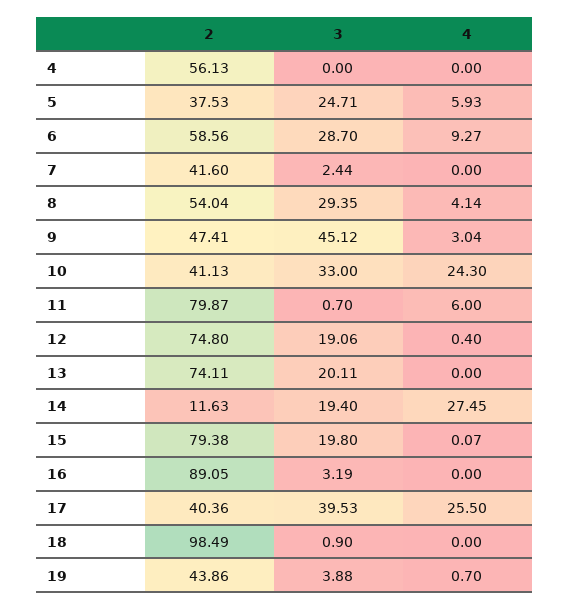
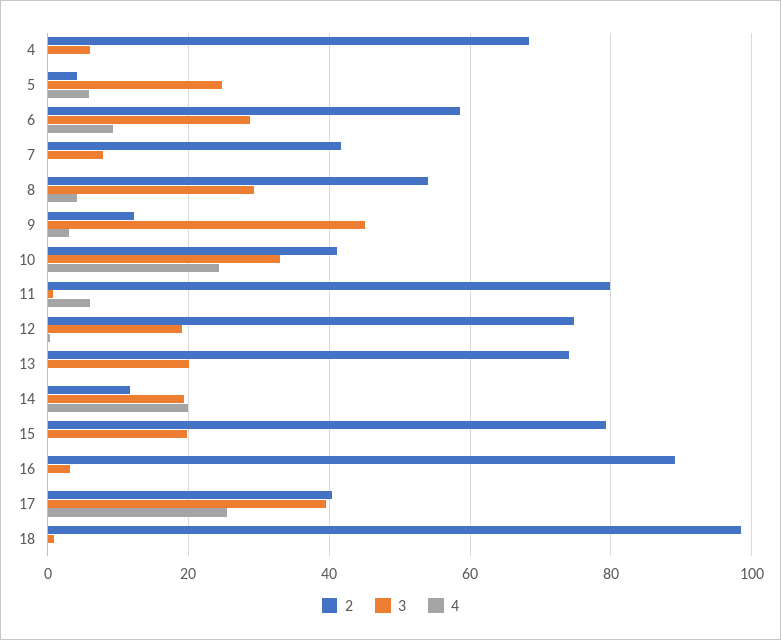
  {
    "2": {
-     "4": 56.13,
+     "4": 68,
-     "5": 37.53,
+     "5": 4,
      "6": 58.56,
      "7": 41.6,
      "8": 54.04,
-     "9": 47.41,
+     "9": 12,
      "10": 41.13,
      "11": 79.87,
      "12": 74.8,
      "13": 74.11,
      "14": 11.63,
      "15": 79.38,
      "16": 89.05,
      "17": 40.36,
-     "18": 98.49,
+     "18": 98.49
-     "19": 43.86
    },
    "3": {
-     "4": 0,
+     "4": 6,
      "5": 24.71,
      "6": 28.7,
-     "7": 2.44,
+     "7": 8,
      "8": 29.35,
      "9": 45.12,
      "10": 33,
      "11": 0.7,
      "12": 19.06,
      "13": 20.11,
      "14": 19.4,
      "15": 19.8,
      "16": 3.19,
      "17": 39.53,
-     "18": 0.9,
+     "18": 0.9
-     "19": 3.88
    },
    "4": {
      "4": 0,
      "5": 5.93,
      "6": 9.27,
      "7": 0,
      "8": 4.14,
      "9": 3.04,
      "10": 24.3,
      "11": 6,
      "12": 0.4,
      "13": 0,
-     "14": 27.45,
+     "14": 20,
      "15": 0.07,
      "16": 0,
      "17": 25.5,
-     "18": 0,
+     "18": 0
-     "19": 0.7
    }
  }

